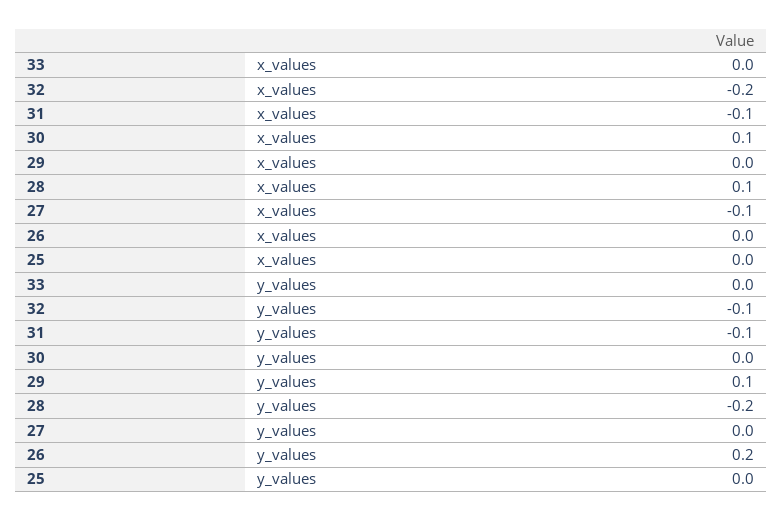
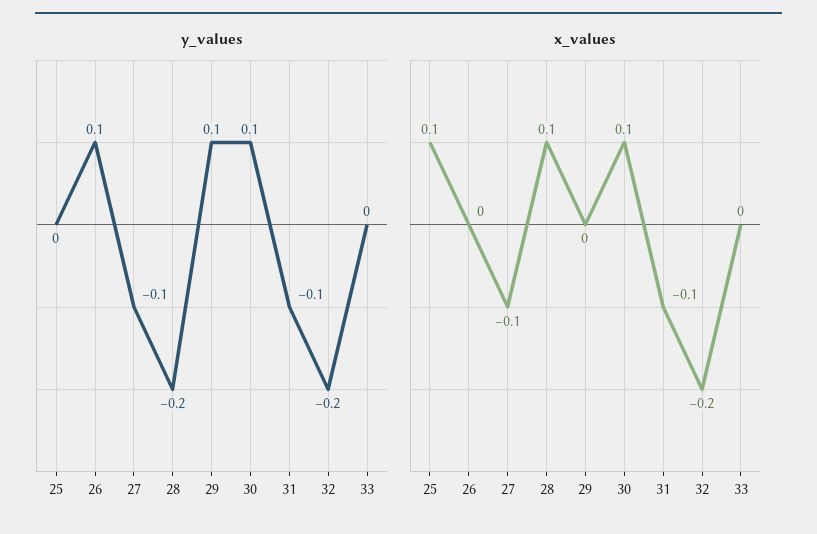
  {
    "x_values": {
      "33": 0,
      "32": -0.2,
      "31": -0.1,
      "30": 0.1,
      "29": 0,
      "28": 0.1,
      "27": -0.1,
      "26": 0,
-     "25": 0
+     "25": 0.1
    },
    "y_values": {
      "33": 0,
-     "32": -0.1,
+     "32": -0.2,
      "31": -0.1,
-     "30": 0,
+     "30": 0.1,
      "29": 0.1,
      "28": -0.2,
-     "27": 0,
+     "27": -0.1,
-     "26": 0.2,
+     "26": 0.1,
      "25": 0
    }
  }

